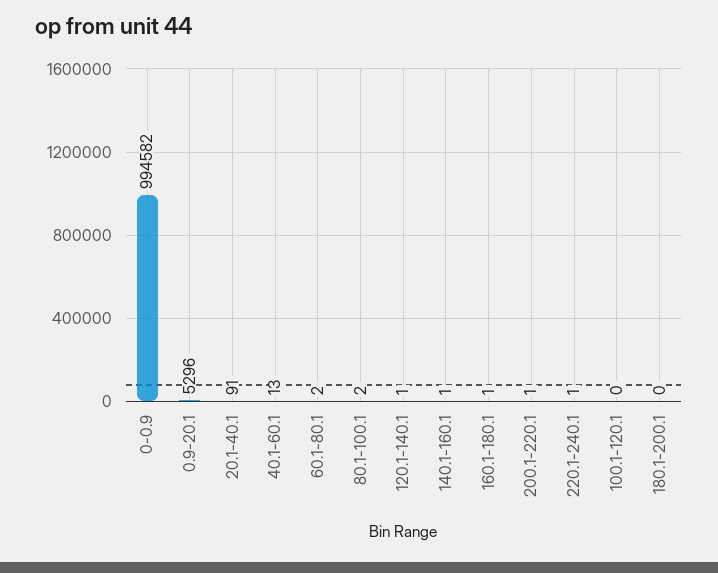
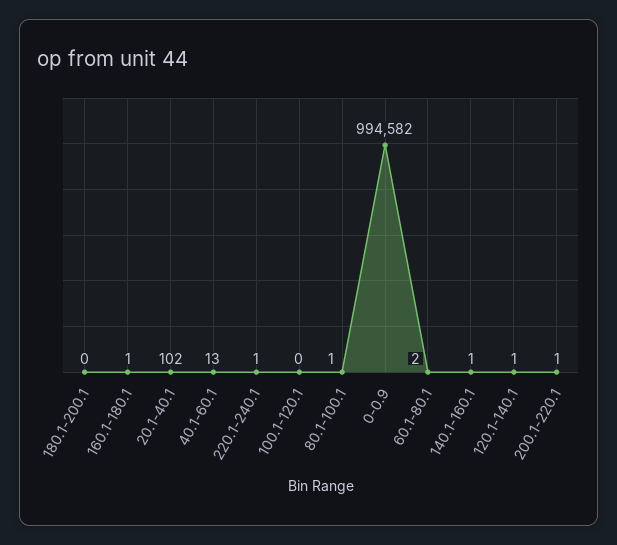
  {
    "0-0.9": 994582,
-   "0.9-20.1": 5296,
-   "20.1-40.1": 91,
+   "20.1-40.1": 102,
    "40.1-60.1": 13,
    "60.1-80.1": 2,
-   "80.1-100.1": 2,
+   "80.1-100.1": 1,
    "120.1-140.1": 1,
    "140.1-160.1": 1,
    "160.1-180.1": 1,
    "200.1-220.1": 1,
    "220.1-240.1": 1,
    "100.1-120.1": 0,
    "180.1-200.1": 0
  }

